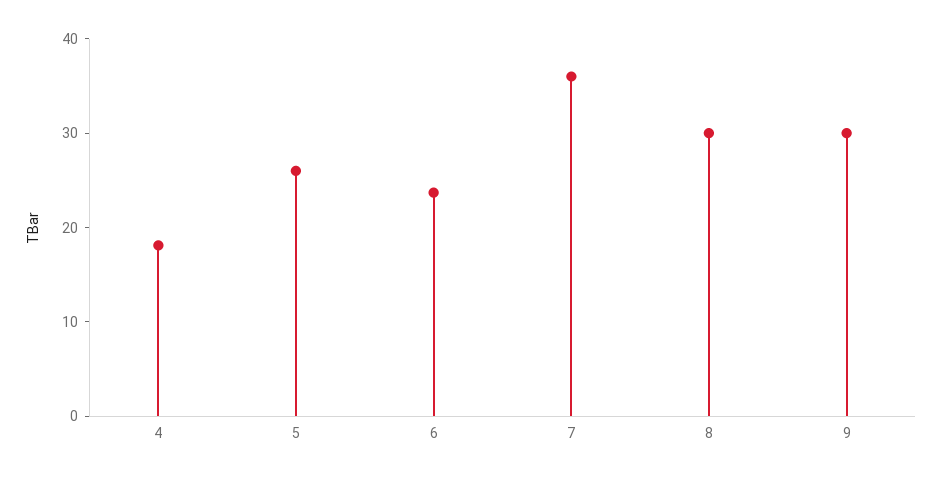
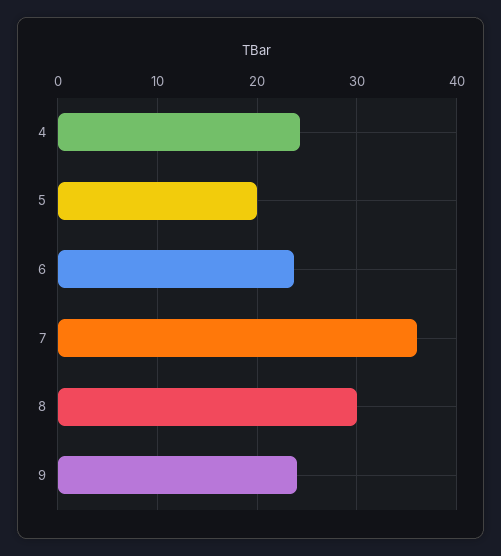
  {
-   "4": 18,
+   "4": 24,
-   "5": 26,
+   "5": 20,
    "6": 24,
    "7": 36,
    "8": 30,
-   "9": 30
+   "9": 24
  }

